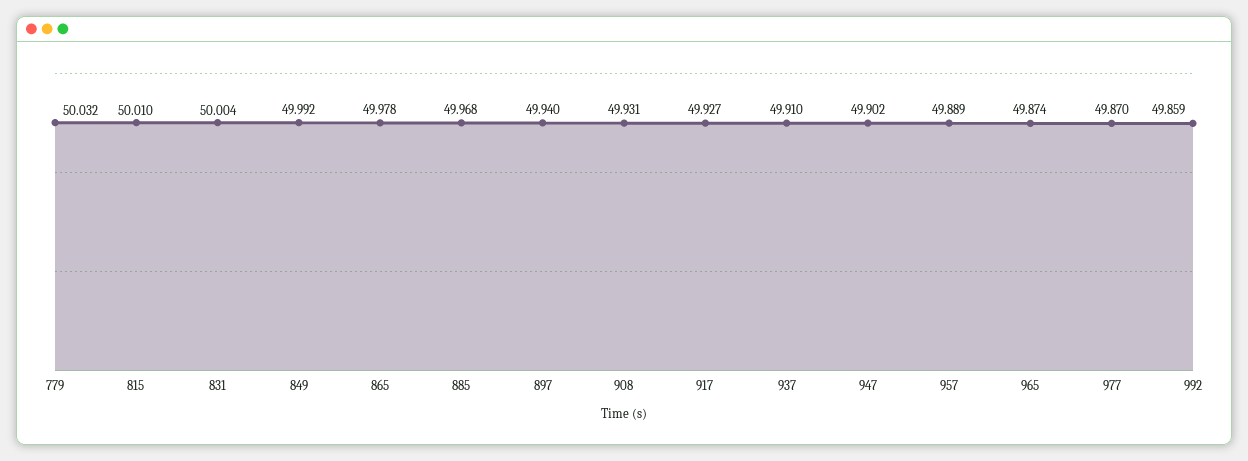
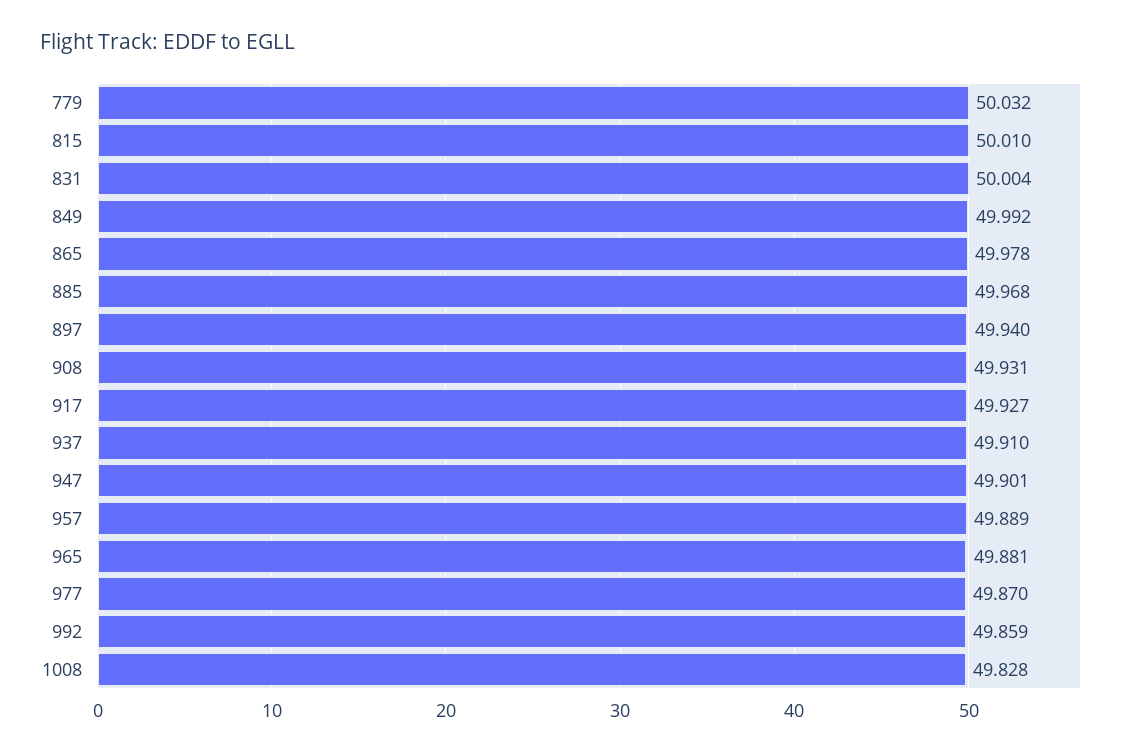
  {
    "779": 50.032,
    "815": 50.01,
    "831": 50.004,
    "849": 49.992,
    "865": 49.978,
    "885": 49.968,
    "897": 49.94,
    "908": 49.931,
    "917": 49.927,
    "937": 49.91,
-   "947": 49.902,
+   "947": 49.901,
    "957": 49.889,
-   "965": 49.874,
+   "965": 49.881,
    "977": 49.87,
-   "992": 49.859
+   "992": 49.859,
+   "1008": 49.828
  }

